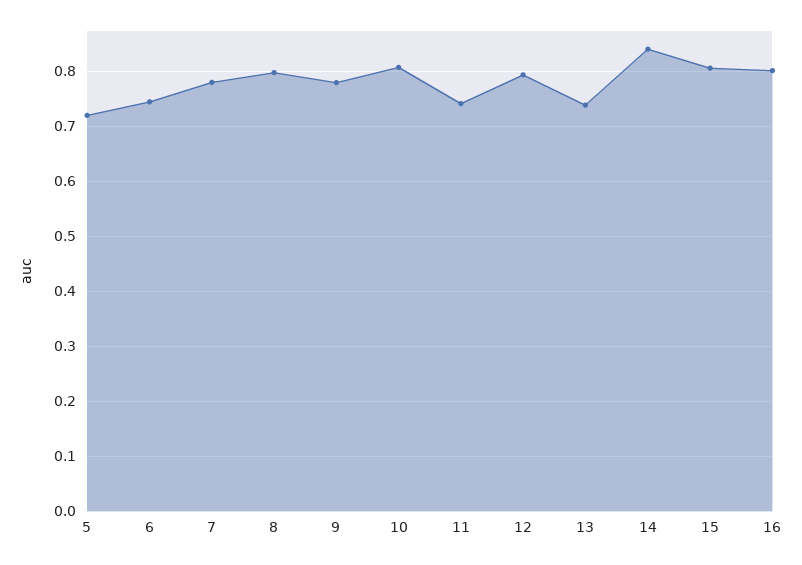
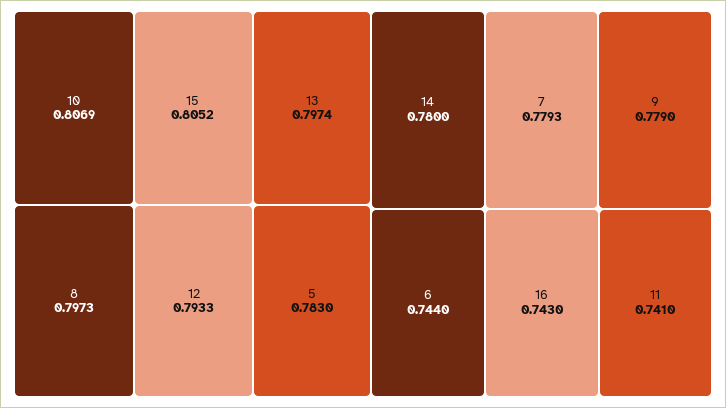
  {
-   "5": 0.72,
+   "5": 0.783,
    "6": 0.744,
    "7": 0.7793,
    "8": 0.7973,
    "9": 0.779,
    "10": 0.8069,
    "11": 0.741,
    "12": 0.7933,
-   "13": 0.74,
+   "13": 0.7974,
-   "14": 0.84,
+   "14": 0.78,
    "15": 0.8052,
-   "16": 0.8
+   "16": 0.743
  }

